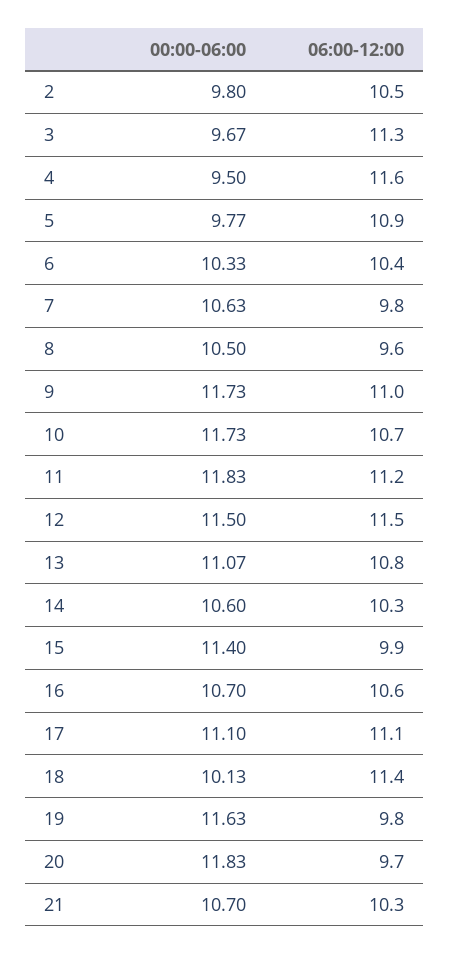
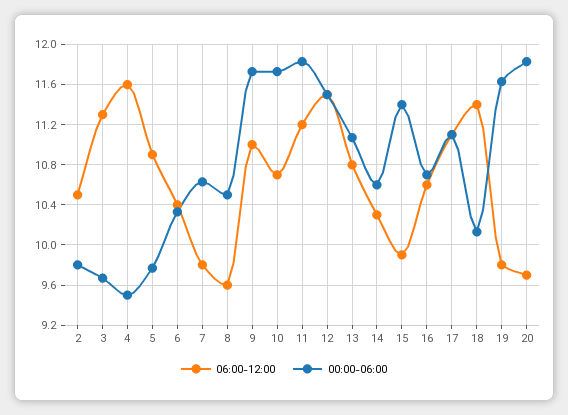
  {
    "00:00-06:00": {
      "2": 9.8,
      "3": 9.67,
      "4": 9.5,
      "5": 9.77,
      "6": 10.33,
      "7": 10.63,
      "8": 10.5,
      "9": 11.73,
      "10": 11.73,
      "11": 11.83,
      "12": 11.5,
      "13": 11.07,
      "14": 10.6,
      "15": 11.4,
      "16": 10.7,
      "17": 11.1,
      "18": 10.13,
      "19": 11.63,
-     "20": 11.83,
+     "20": 11.83
-     "21": 10.7
    },
    "06:00-12:00": {
      "2": 10.5,
      "3": 11.3,
      "4": 11.6,
      "5": 10.9,
      "6": 10.4,
      "7": 9.8,
      "8": 9.6,
      "9": 11,
      "10": 10.7,
      "11": 11.2,
      "12": 11.5,
      "13": 10.8,
      "14": 10.3,
      "15": 9.9,
      "16": 10.6,
      "17": 11.1,
      "18": 11.4,
      "19": 9.8,
-     "20": 9.7,
+     "20": 9.7
-     "21": 10.3
    }
  }

